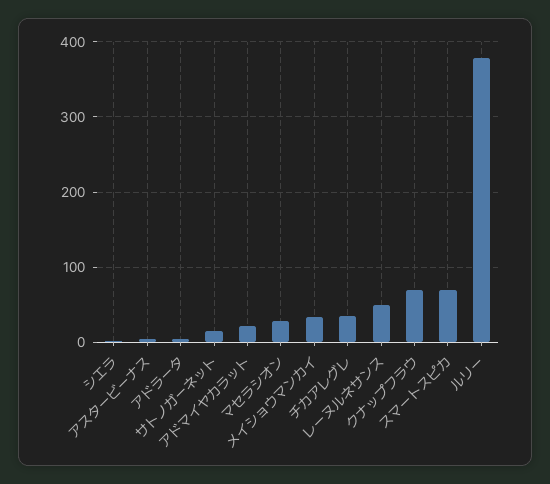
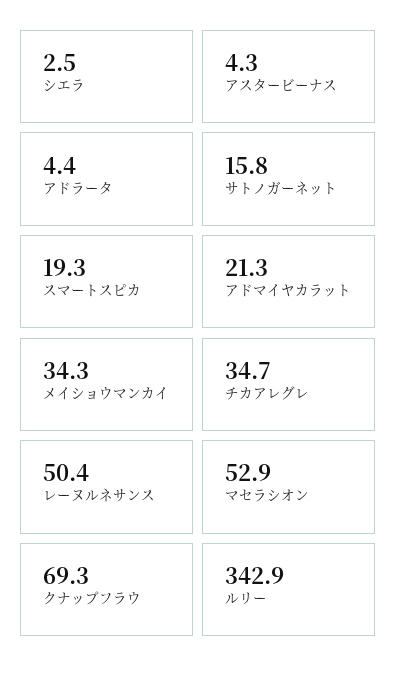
  {
    "シエラ": 2.5,
    "アスタービーナス": 4.3,
    "アドラータ": 4.4,
    "サトノガーネット": 15.8,
    "アドマイヤカラット": 21.3,
-   "マセラシオン": 30,
+   "マセラシオン": 52.9,
    "メイショウマンカイ": 34.3,
    "チカアレグレ": 34.7,
    "レーヌルネサンス": 50.4,
    "クナップフラウ": 69.3,
-   "スマートスピカ": 70,
+   "スマートスピカ": 19.3,
-   "ルリー": 380
+   "ルリー": 342.9
  }

